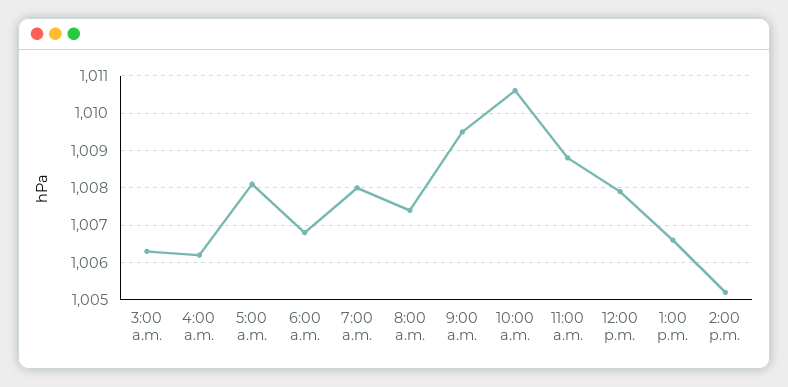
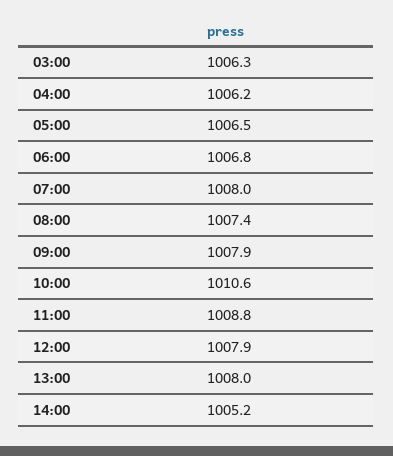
  {
    "3:00 a.m.": 1006.3,
    "4:00 a.m.": 1006.2,
-   "5:00 a.m.": 1008,
+   "5:00 a.m.": 1006.5,
    "6:00 a.m.": 1006.8,
    "7:00 a.m.": 1008,
    "8:00 a.m.": 1007.4,
-   "9:00 a.m.": 1009.5,
+   "9:00 a.m.": 1007.9,
    "10:00 a.m.": 1010.6,
    "11:00 a.m.": 1008.8,
    "12:00 p.m.": 1007.9,
-   "1:00 p.m.": 1006.5,
+   "1:00 p.m.": 1008,
    "2:00 p.m.": 1005.2
  }

